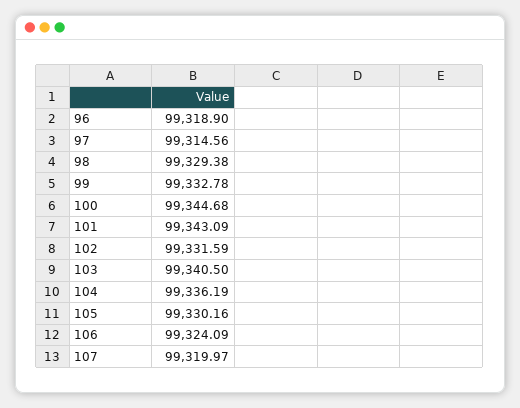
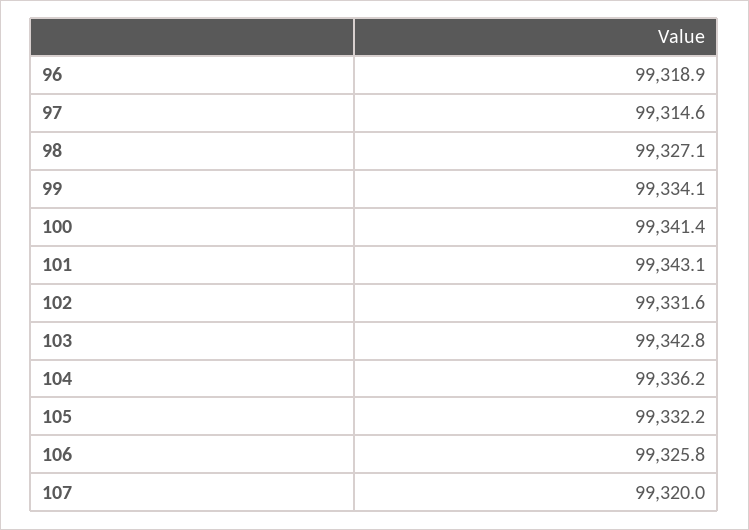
  {
    "96": 99318.9,
    "97": 99314.56,
-   "98": 99329.38,
+   "98": 99327.1,
-   "99": 99332.78,
+   "99": 99334.1,
-   "100": 99344.68,
+   "100": 99341.4,
    "101": 99343.09,
    "102": 99331.59,
-   "103": 99340.5,
+   "103": 99342.8,
    "104": 99336.19,
-   "105": 99330.16,
+   "105": 99332.2,
-   "106": 99324.09,
+   "106": 99325.8,
    "107": 99319.97
  }

